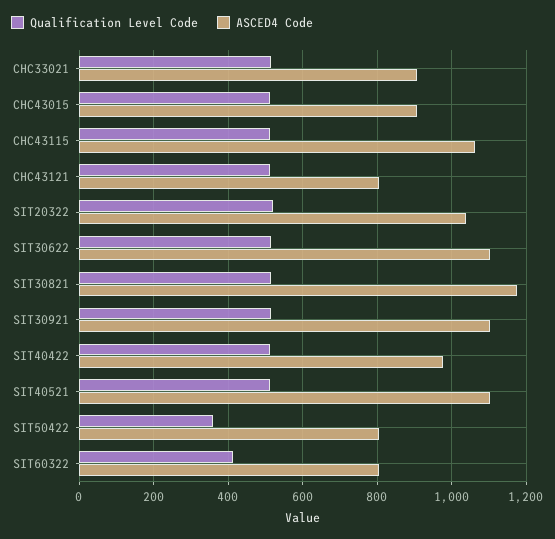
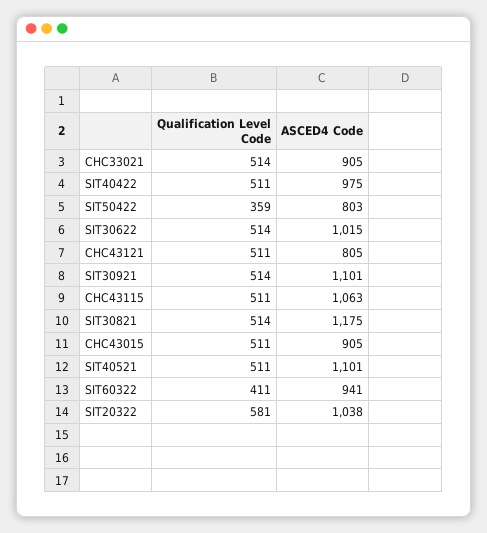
  {
    "Qualification Level Code": {
      "CHC33021": 514,
      "CHC43015": 511,
      "CHC43115": 511,
      "CHC43121": 511,
-     "SIT20322": 520,
+     "SIT20322": 581,
      "SIT30622": 514,
      "SIT30821": 514,
      "SIT30921": 514,
      "SIT40422": 511,
      "SIT40521": 511,
      "SIT50422": 359,
      "SIT60322": 411
    },
    "ASCED4 Code": {
      "CHC33021": 905,
      "CHC43015": 905,
      "CHC43115": 1063,
      "CHC43121": 805,
      "SIT20322": 1038,
-     "SIT30622": 1100,
+     "SIT30622": 1015,
      "SIT30821": 1175,
      "SIT30921": 1101,
      "SIT40422": 975,
      "SIT40521": 1101,
      "SIT50422": 803,
-     "SIT60322": 800
+     "SIT60322": 941
    }
  }

